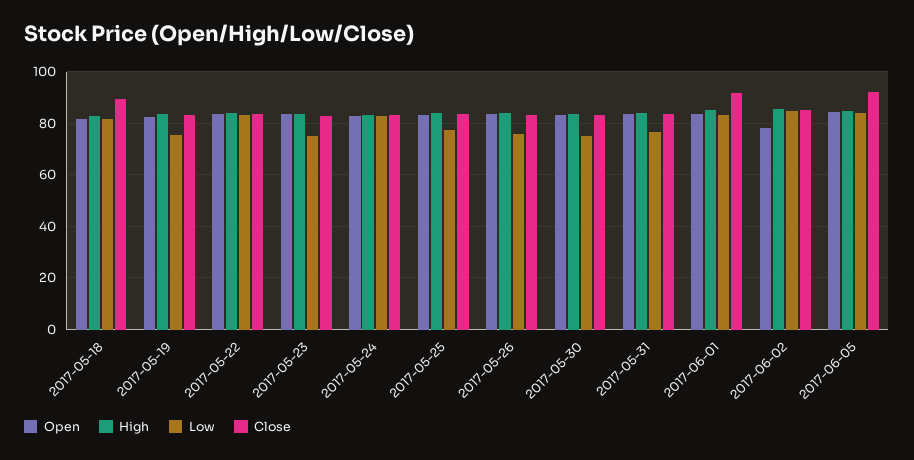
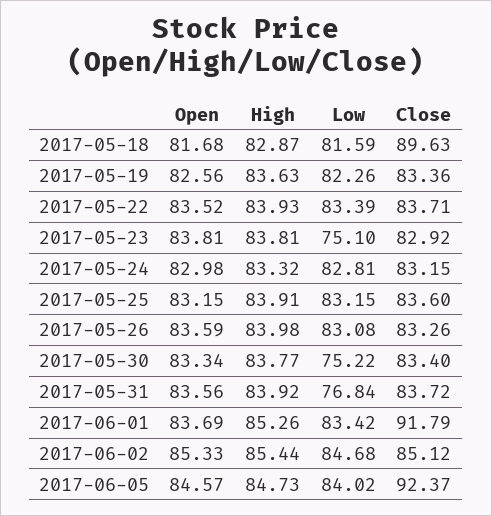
  {
    "Open": {
      "2017-05-18": 81.68,
      "2017-05-19": 82.56,
      "2017-05-22": 83.52,
      "2017-05-23": 83.81,
      "2017-05-24": 82.98,
      "2017-05-25": 83.15,
      "2017-05-26": 83.59,
      "2017-05-30": 83.34,
      "2017-05-31": 83.56,
      "2017-06-01": 83.69,
-     "2017-06-02": 77.5,
+     "2017-06-02": 85.33,
      "2017-06-05": 84.57
    },
    "High": {
      "2017-05-18": 82.87,
      "2017-05-19": 83.63,
      "2017-05-22": 83.93,
      "2017-05-23": 83.81,
      "2017-05-24": 83.32,
      "2017-05-25": 83.91,
      "2017-05-26": 83.98,
      "2017-05-30": 83.77,
      "2017-05-31": 83.92,
      "2017-06-01": 85.26,
      "2017-06-02": 85.44,
      "2017-06-05": 84.73
    },
    "Low": {
      "2017-05-18": 81.59,
-     "2017-05-19": 75,
+     "2017-05-19": 82.26,
      "2017-05-22": 83.39,
      "2017-05-23": 75.1,
      "2017-05-24": 82.81,
-     "2017-05-25": 77.5,
+     "2017-05-25": 83.15,
-     "2017-05-26": 75,
+     "2017-05-26": 83.08,
      "2017-05-30": 75.22,
      "2017-05-31": 76.84,
      "2017-06-01": 83.42,
      "2017-06-02": 84.68,
      "2017-06-05": 84.02
    },
    "Close": {
      "2017-05-18": 89.63,
      "2017-05-19": 83.36,
      "2017-05-22": 83.71,
      "2017-05-23": 82.92,
      "2017-05-24": 83.15,
      "2017-05-25": 83.6,
      "2017-05-26": 83.26,
      "2017-05-30": 83.4,
      "2017-05-31": 83.72,
      "2017-06-01": 91.79,
      "2017-06-02": 85.12,
      "2017-06-05": 92.37
    }
  }

